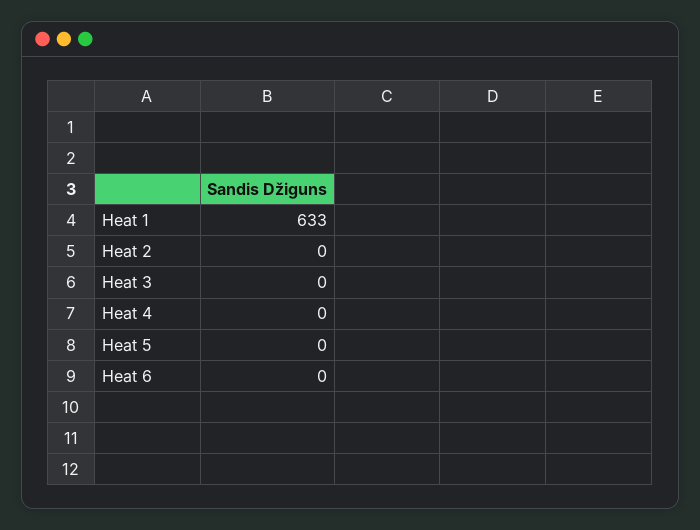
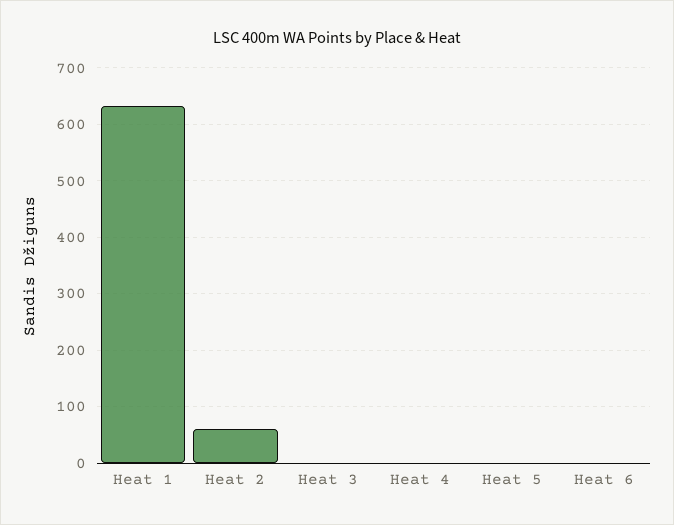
  {
    "Heat 1": 633,
-   "Heat 2": 0,
+   "Heat 2": 60,
    "Heat 3": 0,
    "Heat 4": 0,
    "Heat 5": 0,
    "Heat 6": 0
  }

